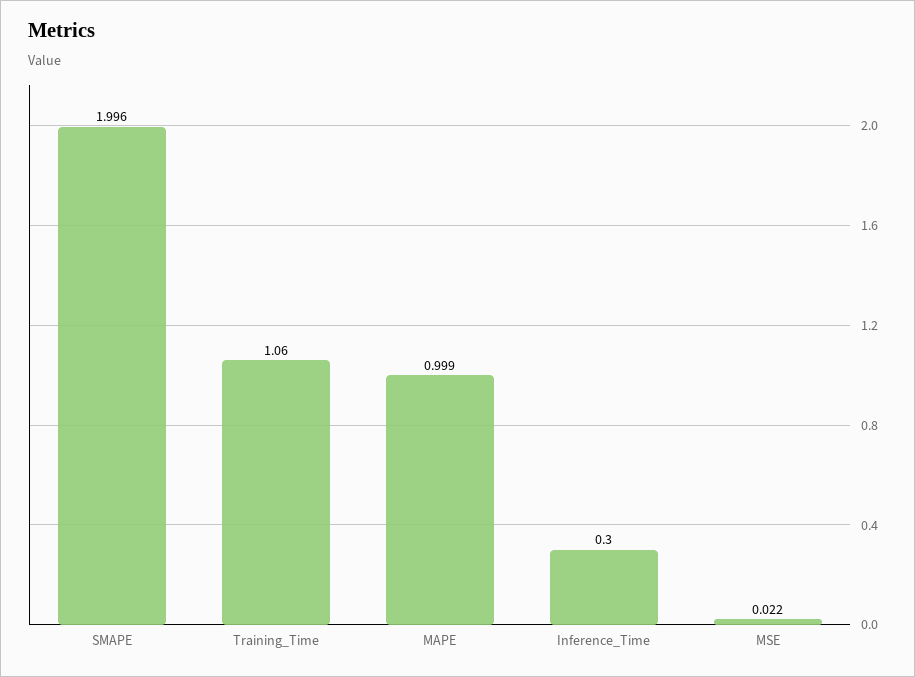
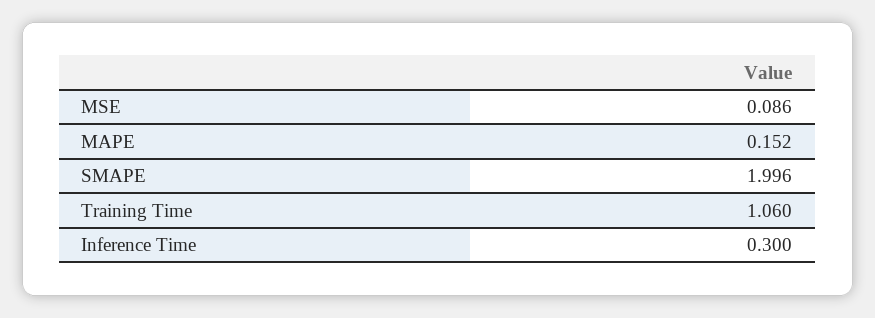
  {
    "SMAPE": 1.996,
    "Training_Time": 1.06,
-   "MAPE": 0.999,
+   "MAPE": 0.152,
    "Inference_Time": 0.3,
-   "MSE": 0.022
+   "MSE": 0.086
  }

